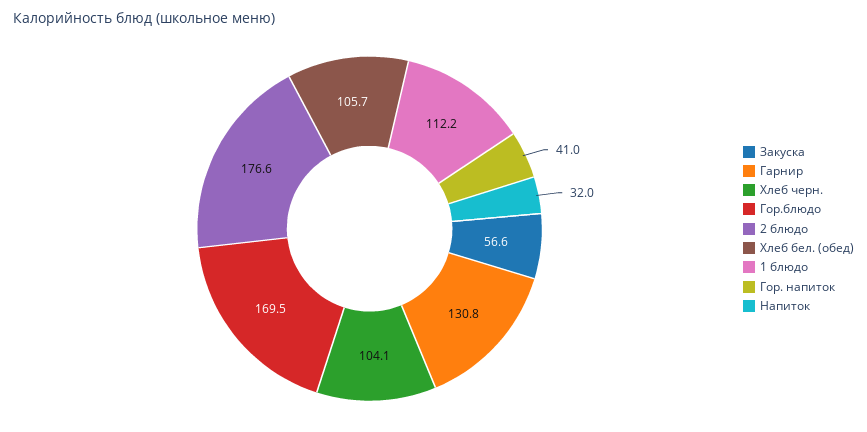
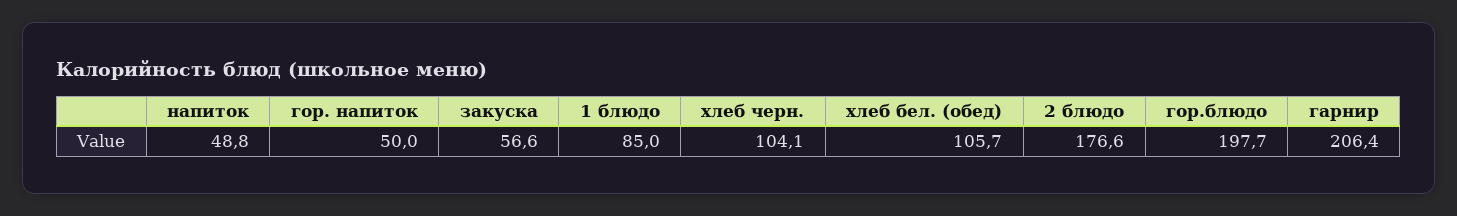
  {
    "Закуска": 56.6,
-   "Гарнир": 130.8,
+   "Гарнир": 206.4,
    "Хлеб черн.": 104.1,
-   "Гор.блюдо": 169.5,
+   "Гор.блюдо": 197.7,
    "2 блюдо": 176.6,
    "Хлеб бел. (обед)": 105.7,
-   "1 блюдо": 112.2,
+   "1 блюдо": 85,
-   "Гор. напиток": 41,
+   "Гор. напиток": 50,
-   "Напиток": 32
+   "Напиток": 48.8
  }

